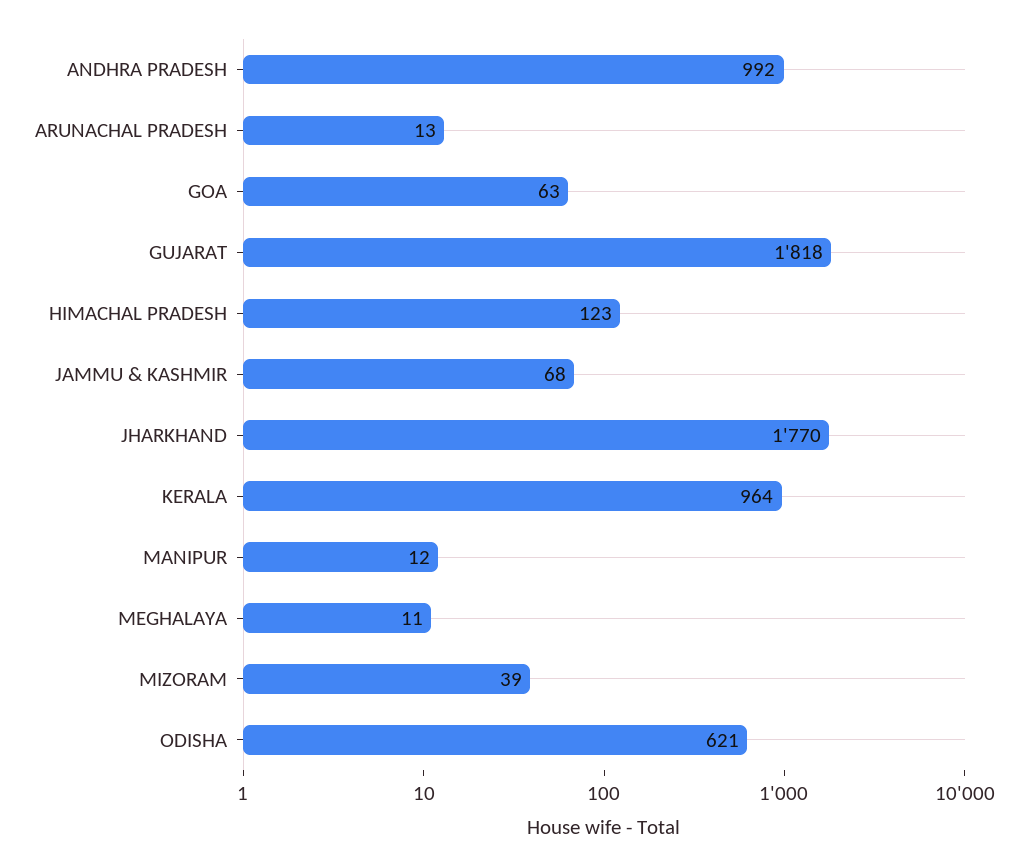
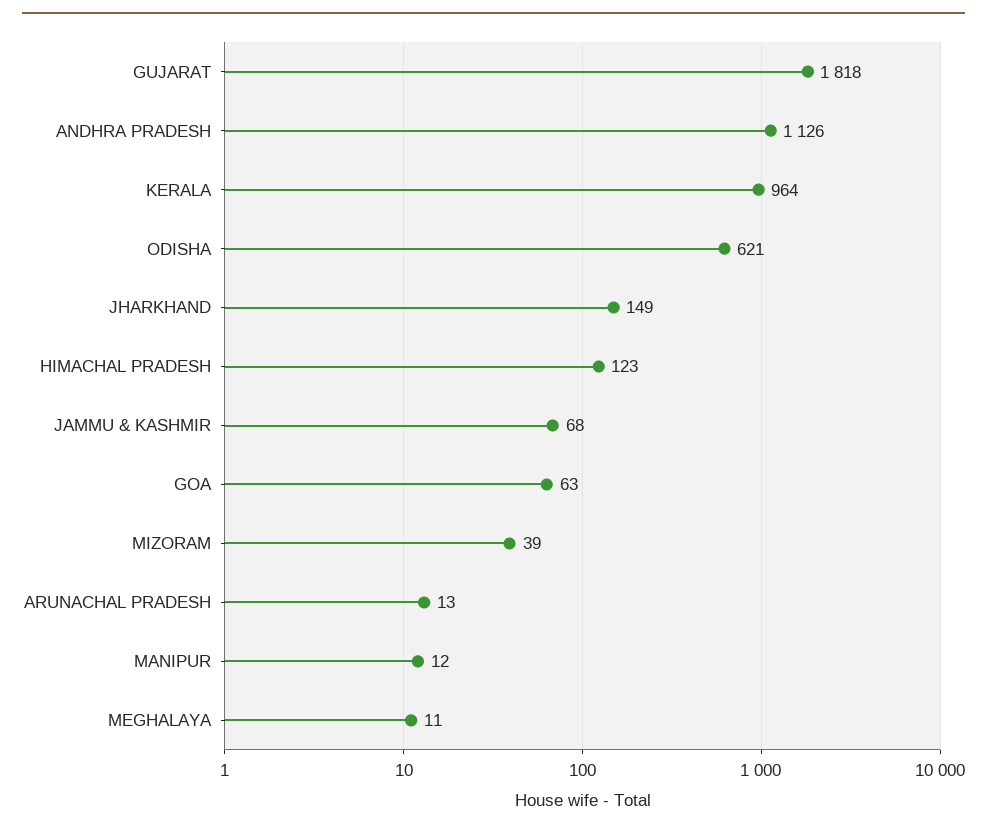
  {
-   "ANDHRA PRADESH": 992,
+   "ANDHRA PRADESH": 1126,
    "ARUNACHAL PRADESH": 13,
    "GOA": 63,
    "GUJARAT": 1818,
    "HIMACHAL PRADESH": 123,
    "JAMMU & KASHMIR": 68,
-   "JHARKHAND": 1770,
+   "JHARKHAND": 149,
    "KERALA": 964,
    "MANIPUR": 12,
    "MEGHALAYA": 11,
    "MIZORAM": 39,
    "ODISHA": 621
  }

